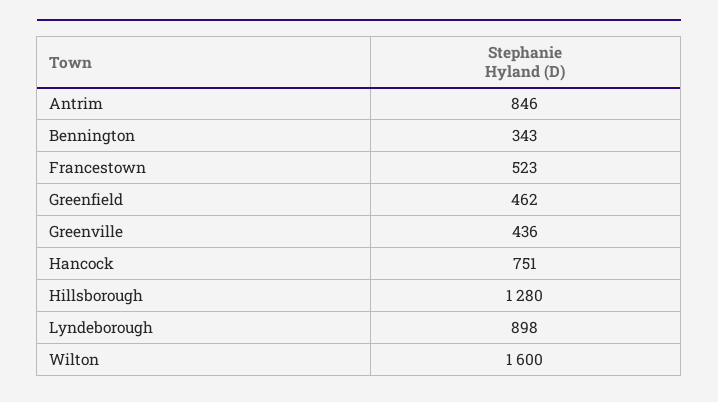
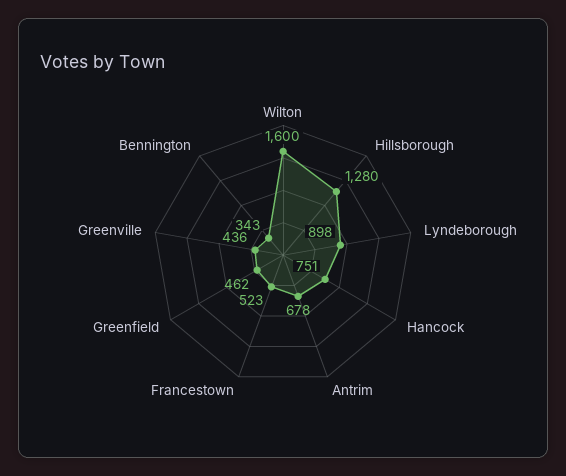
  {
-   "Antrim": 846,
+   "Antrim": 678,
    "Bennington": 343,
    "Francestown": 523,
    "Greenfield": 462,
    "Greenville": 436,
    "Hancock": 751,
    "Hillsborough": 1280,
    "Lyndeborough": 898,
    "Wilton": 1600
  }

